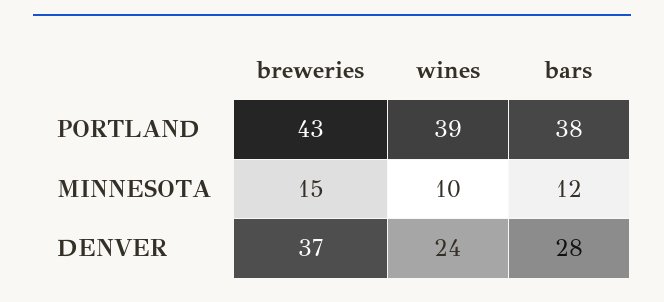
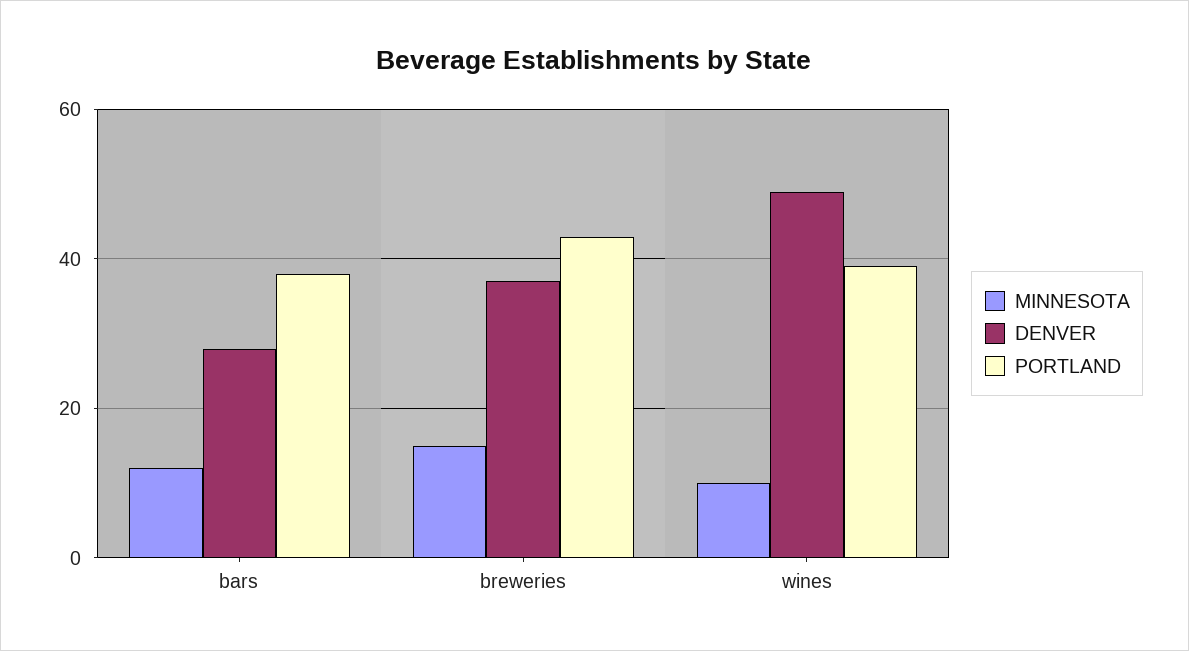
  {
    "PORTLAND": {
      "breweries": 43,
      "wines": 39,
      "bars": 38
    },
    "MINNESOTA": {
      "breweries": 15,
      "wines": 10,
      "bars": 12
    },
    "DENVER": {
      "breweries": 37,
-     "wines": 24,
+     "wines": 50,
      "bars": 28
    }
  }

